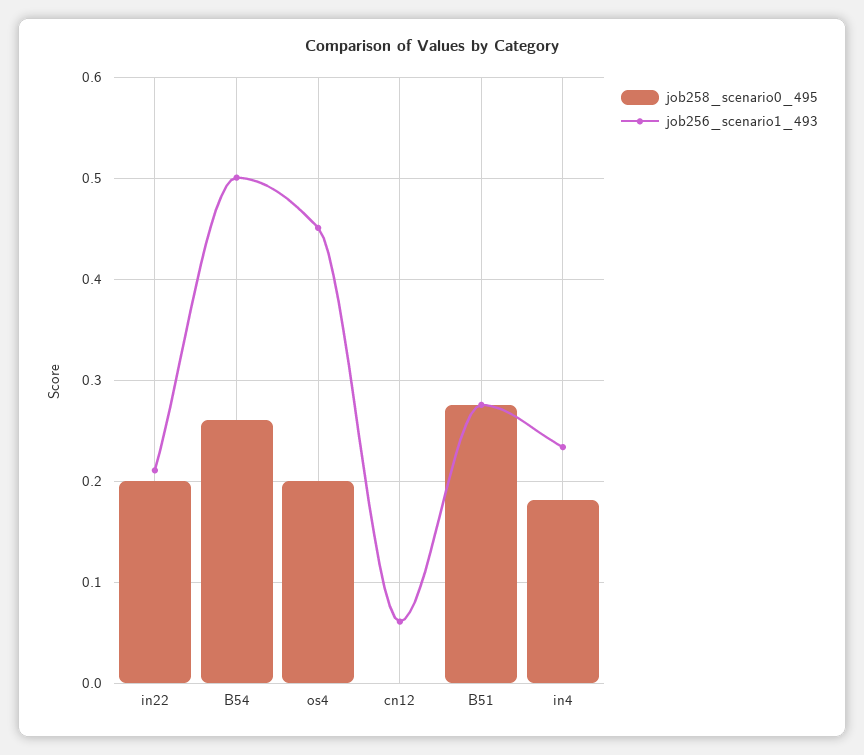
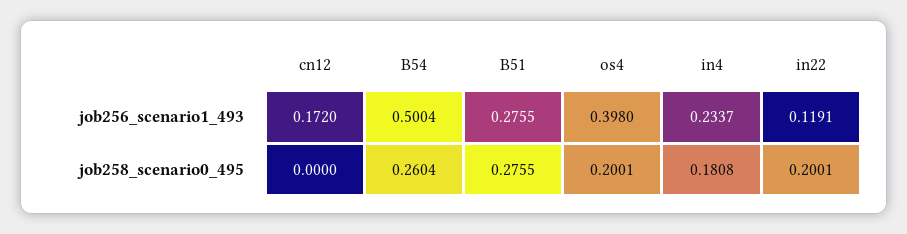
  {
    "job258_scenario0_495": {
      "in22": 0.2001,
      "B54": 0.2604,
      "os4": 0.2001,
      "cn12": 0,
      "B51": 0.2755,
      "in4": 0.1808
    },
    "job256_scenario1_493": {
-     "in22": 0.21,
+     "in22": 0.1191,
      "B54": 0.5004,
-     "os4": 0.45,
+     "os4": 0.398,
-     "cn12": 0.06,
+     "cn12": 0.172,
      "B51": 0.2755,
      "in4": 0.2337
    }
  }

